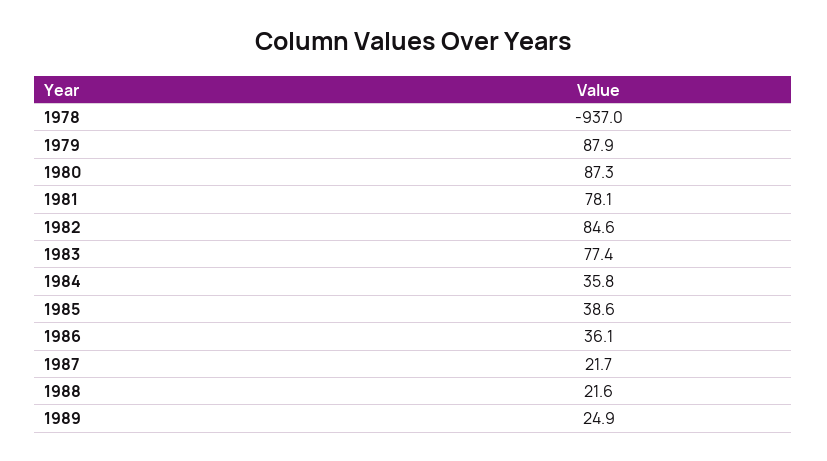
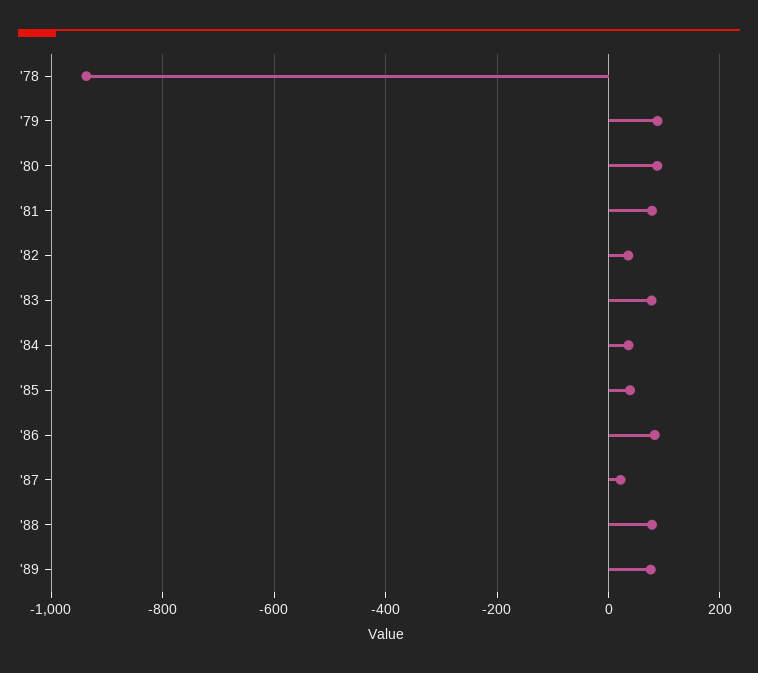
  {
    "1978": -937,
    "1979": 87.9,
    "1980": 87.3,
    "1981": 78.1,
-   "1982": 84.6,
+   "1982": 40,
    "1983": 77.4,
    "1984": 35.8,
    "1985": 38.6,
-   "1986": 36.1,
+   "1986": 80,
    "1987": 21.7,
-   "1988": 21.6,
+   "1988": 80,
-   "1989": 24.9
+   "1989": 80
  }

